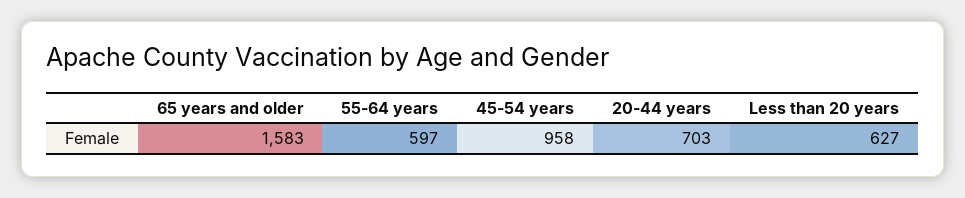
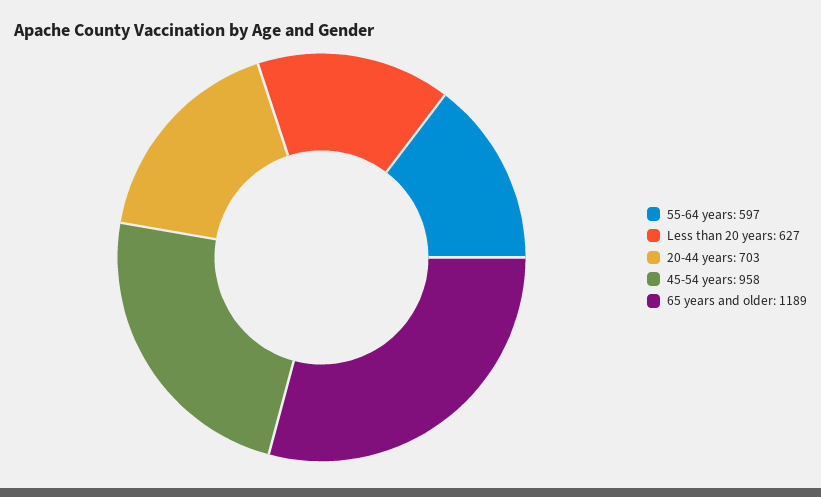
  {
-   "65 years and older": 1583,
+   "65 years and older": 1189,
    "55-64 years": 597,
    "45-54 years": 958,
    "20-44 years": 703,
    "Less than 20 years": 627
  }

